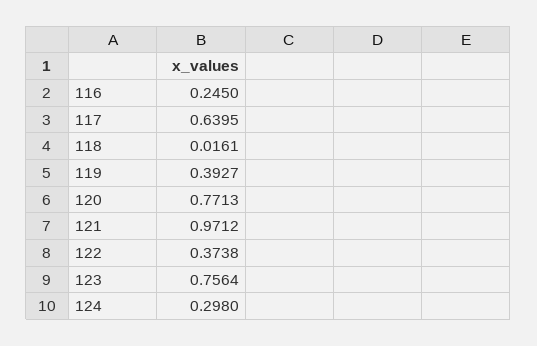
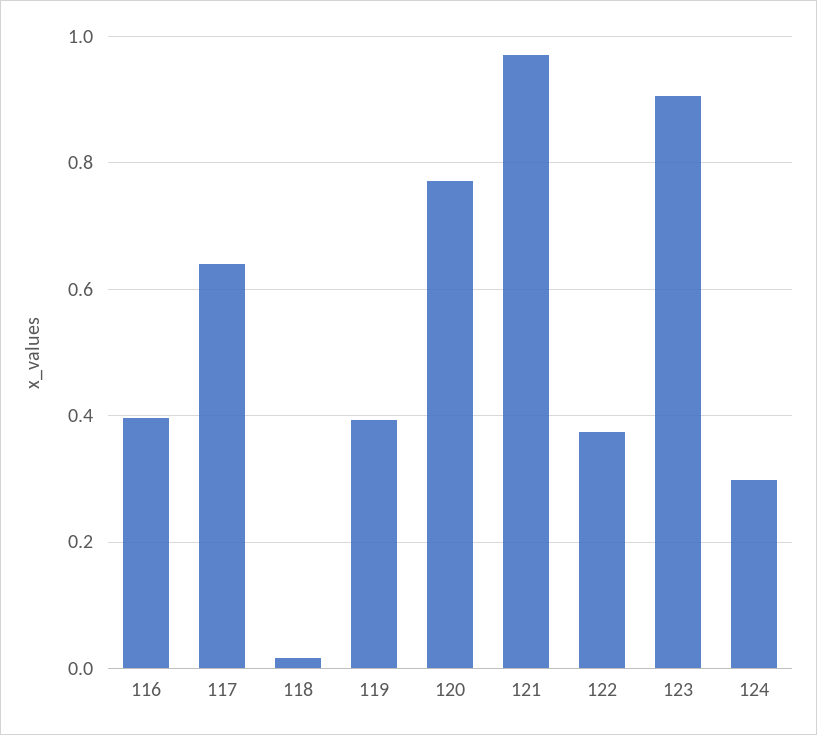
  {
-   "116": 0.245,
+   "116": 0.4,
    "117": 0.6395,
    "118": 0.0161,
    "119": 0.3927,
    "120": 0.7713,
    "121": 0.9712,
    "122": 0.3738,
-   "123": 0.7564,
+   "123": 0.9,
    "124": 0.298
  }

